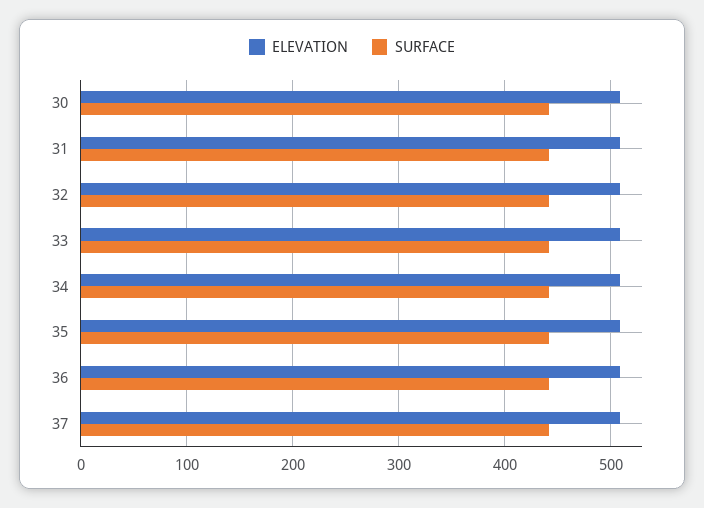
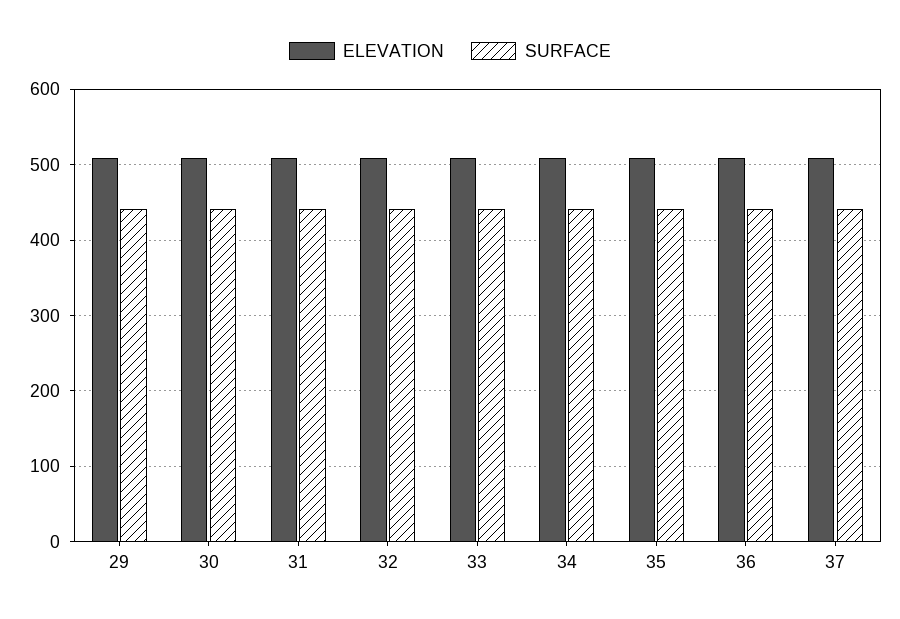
  {
    "ELEVATION": {
      "30": 510,
      "31": 510,
      "32": 510,
      "33": 510,
      "34": 510,
      "35": 510,
      "36": 510,
-     "37": 510
+     "37": 510,
+     "29": 510
    },
    "SURFACE": {
      "30": 440,
      "31": 440,
      "32": 440,
      "33": 440,
      "34": 440,
      "35": 440,
      "36": 440,
-     "37": 440
+     "37": 440,
+     "29": 440
    }
  }

